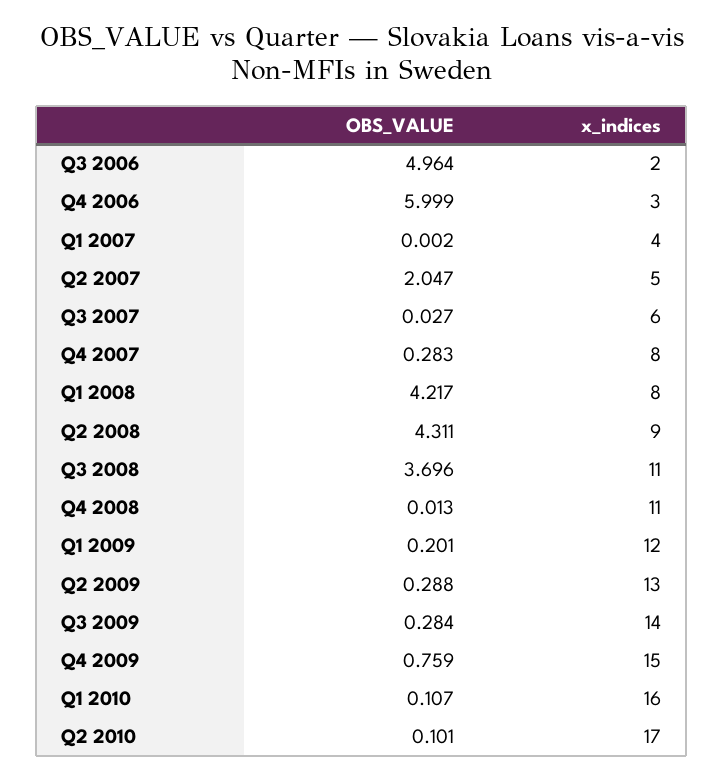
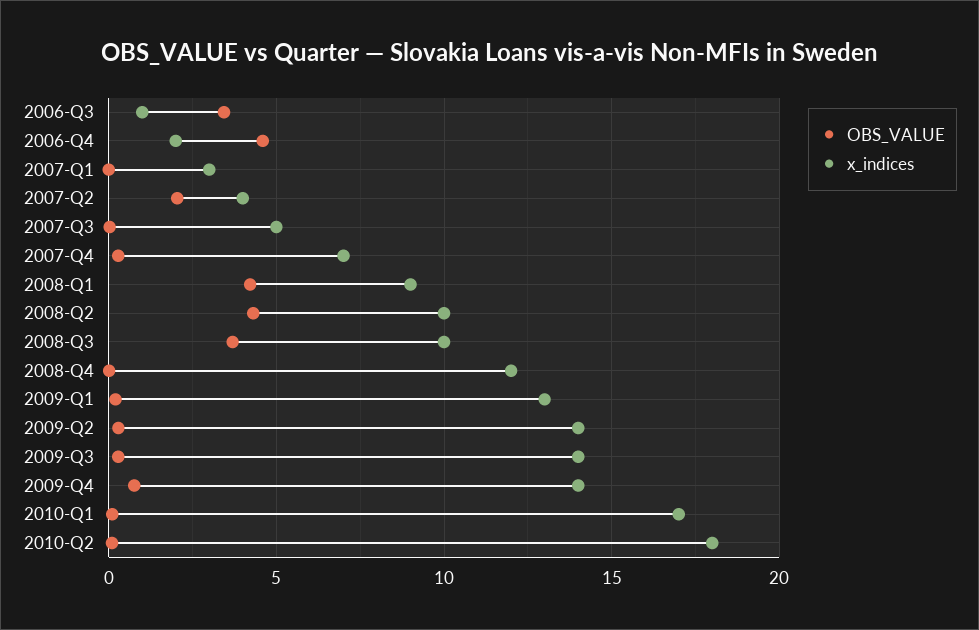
  {
    "OBS_VALUE": {
-     "Q3 2006": 4.964,
+     "Q3 2006": 3.5,
-     "Q4 2006": 5.999,
+     "Q4 2006": 4.5,
      "Q1 2007": 0.002,
      "Q2 2007": 2.047,
      "Q3 2007": 0.027,
      "Q4 2007": 0.283,
      "Q1 2008": 4.217,
      "Q2 2008": 4.311,
      "Q3 2008": 3.696,
      "Q4 2008": 0.013,
      "Q1 2009": 0.201,
      "Q2 2009": 0.288,
      "Q3 2009": 0.284,
      "Q4 2009": 0.759,
      "Q1 2010": 0.107,
      "Q2 2010": 0.101
    },
    "x_indices": {
-     "Q3 2006": 2,
+     "Q3 2006": 1,
-     "Q4 2006": 3,
+     "Q4 2006": 2,
-     "Q1 2007": 4,
+     "Q1 2007": 3,
-     "Q2 2007": 5,
+     "Q2 2007": 4,
-     "Q3 2007": 6,
+     "Q3 2007": 5,
-     "Q4 2007": 8,
+     "Q4 2007": 7,
-     "Q1 2008": 8,
+     "Q1 2008": 9,
-     "Q2 2008": 9,
+     "Q2 2008": 10,
-     "Q3 2008": 11,
+     "Q3 2008": 10,
-     "Q4 2008": 11,
+     "Q4 2008": 12,
-     "Q1 2009": 12,
+     "Q1 2009": 13,
-     "Q2 2009": 13,
+     "Q2 2009": 14,
      "Q3 2009": 14,
-     "Q4 2009": 15,
+     "Q4 2009": 14,
-     "Q1 2010": 16,
+     "Q1 2010": 17,
-     "Q2 2010": 17
+     "Q2 2010": 18
    }
  }

